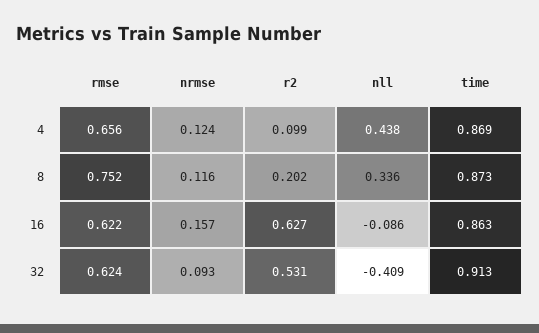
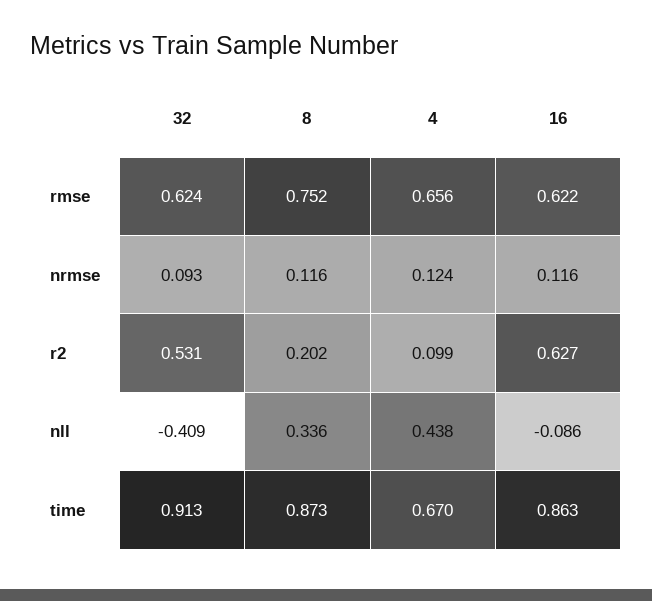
  {
    "rmse": {
      "4": 0.656,
      "8": 0.752,
      "16": 0.622,
      "32": 0.624
    },
    "nrmse": {
      "4": 0.124,
      "8": 0.116,
-     "16": 0.157,
+     "16": 0.116,
      "32": 0.093
    },
    "r2": {
      "4": 0.099,
      "8": 0.202,
      "16": 0.627,
      "32": 0.531
    },
    "nll": {
      "4": 0.438,
      "8": 0.336,
      "16": -0.086,
      "32": -0.409
    },
    "time": {
-     "4": 0.869,
+     "4": 0.67,
      "8": 0.873,
      "16": 0.863,
      "32": 0.913
    }
  }

